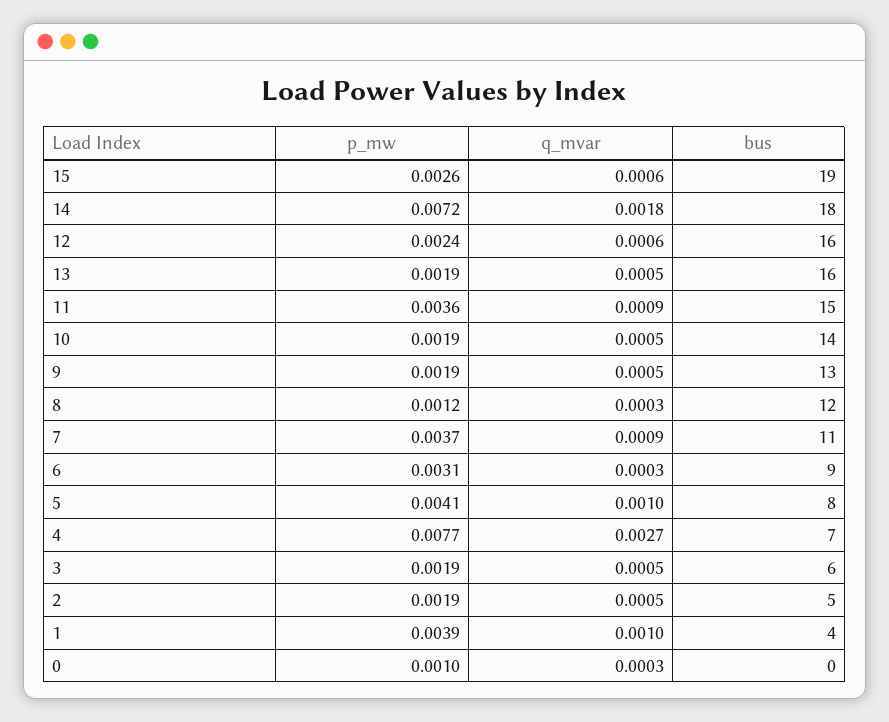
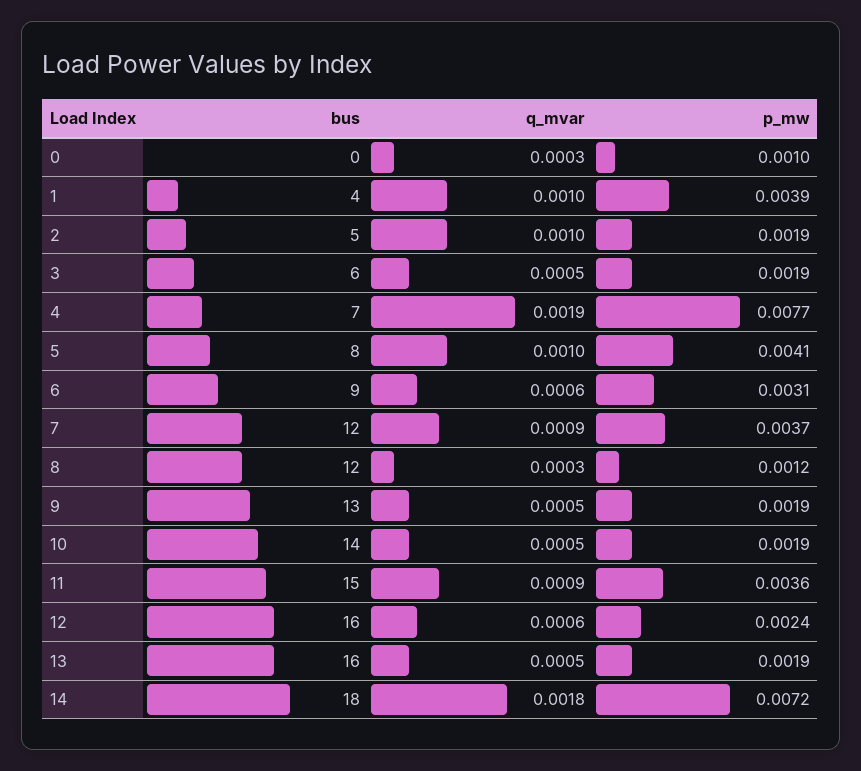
  {
    "p_mw": {
-     "15": 0.0026,
      "14": 0.0072,
      "12": 0.0024,
      "13": 0.0019,
      "11": 0.0036,
      "10": 0.0019,
      "9": 0.0019,
      "8": 0.0012,
      "7": 0.0037,
      "6": 0.0031,
      "5": 0.0041,
      "4": 0.0077,
      "3": 0.0019,
      "2": 0.0019,
      "1": 0.0039,
      "0": 0.001
    },
    "q_mvar": {
-     "15": 0.0006,
      "14": 0.0018,
      "12": 0.0006,
      "13": 0.0005,
      "11": 0.0009,
      "10": 0.0005,
      "9": 0.0005,
      "8": 0.0003,
      "7": 0.0009,
-     "6": 0.0003,
+     "6": 0.0006,
      "5": 0.001,
-     "4": 0.0027,
+     "4": 0.0019,
      "3": 0.0005,
-     "2": 0.0005,
+     "2": 0.001,
      "1": 0.001,
      "0": 0.0003
    },
    "bus": {
-     "15": 19,
      "14": 18,
      "12": 16,
      "13": 16,
      "11": 15,
      "10": 14,
      "9": 13,
      "8": 12,
-     "7": 11,
+     "7": 12,
      "6": 9,
      "5": 8,
      "4": 7,
      "3": 6,
      "2": 5,
      "1": 4,
      "0": 0
    }
  }

